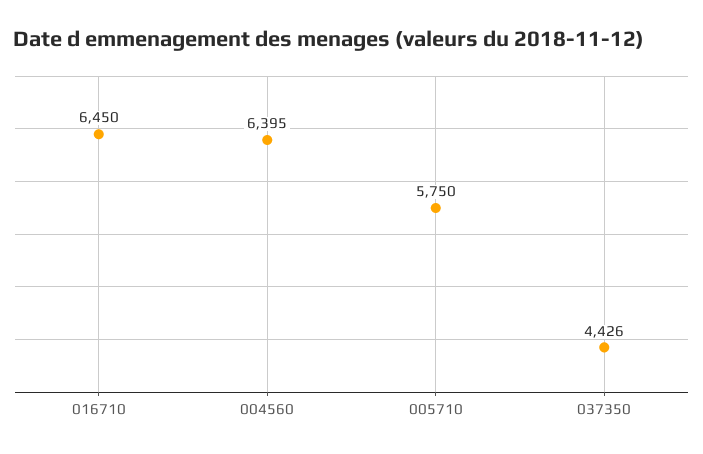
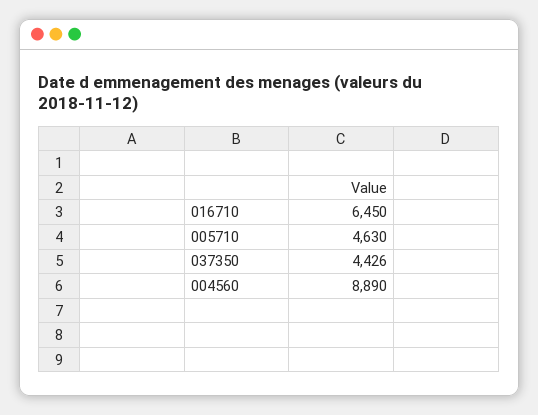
  {
    "016710": 6450,
-   "004560": 6395,
+   "004560": 8890,
-   "005710": 5750,
+   "005710": 4630,
    "037350": 4426
  }

